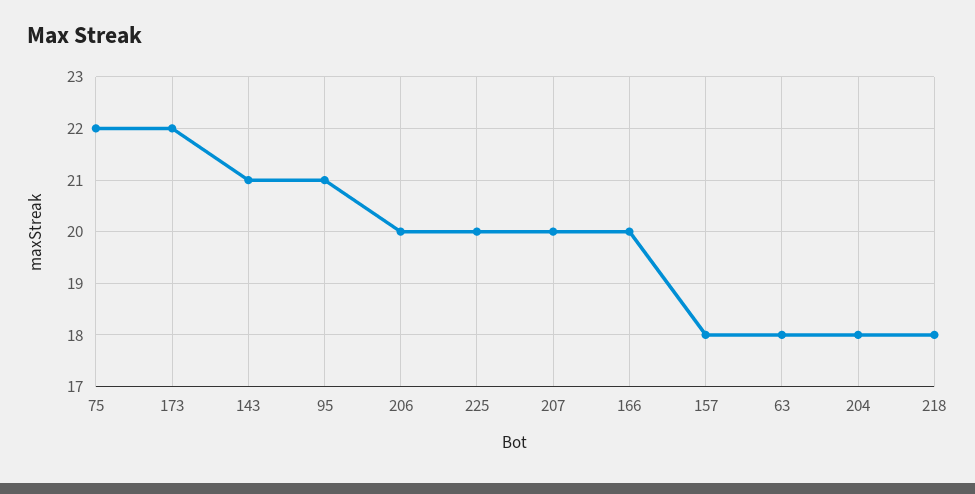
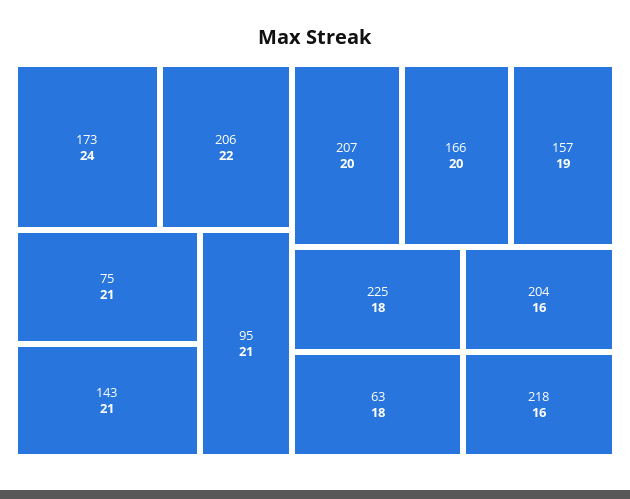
  {
-   "75": 22,
+   "75": 21,
-   "173": 22,
+   "173": 24,
    "143": 21,
    "95": 21,
-   "206": 20,
+   "206": 22,
-   "225": 20,
+   "225": 18,
    "207": 20,
    "166": 20,
-   "157": 18,
+   "157": 19,
    "63": 18,
-   "204": 18,
+   "204": 16,
-   "218": 18
+   "218": 16
  }

